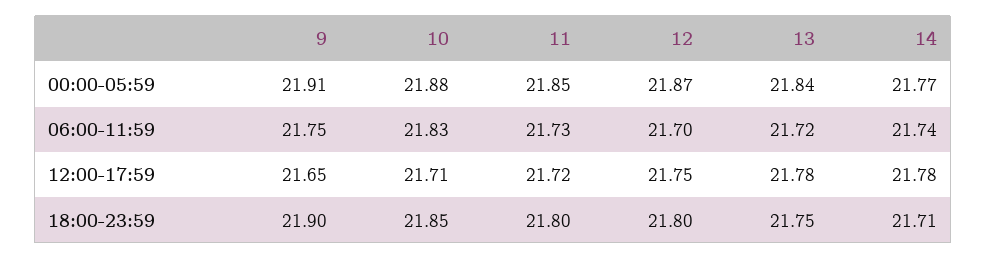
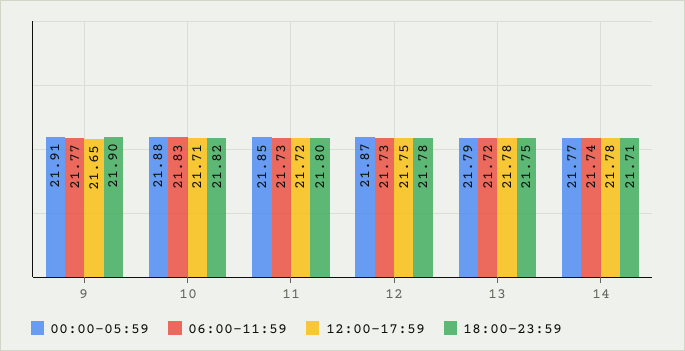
  {
    "00:00-05:59": {
      "9": 21.91,
      "10": 21.88,
      "11": 21.85,
      "12": 21.87,
-     "13": 21.84,
+     "13": 21.79,
      "14": 21.77
    },
    "06:00-11:59": {
-     "9": 21.75,
+     "9": 21.77,
      "10": 21.83,
      "11": 21.73,
-     "12": 21.7,
+     "12": 21.73,
      "13": 21.72,
      "14": 21.74
    },
    "12:00-17:59": {
      "9": 21.65,
      "10": 21.71,
      "11": 21.72,
      "12": 21.75,
      "13": 21.78,
      "14": 21.78
    },
    "18:00-23:59": {
      "9": 21.9,
-     "10": 21.85,
+     "10": 21.82,
      "11": 21.8,
-     "12": 21.8,
+     "12": 21.78,
      "13": 21.75,
      "14": 21.71
    }
  }

